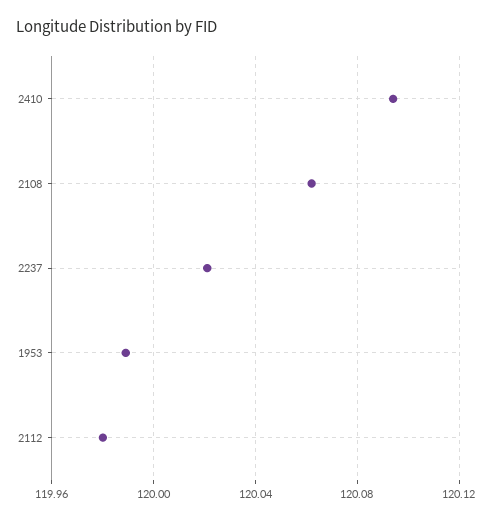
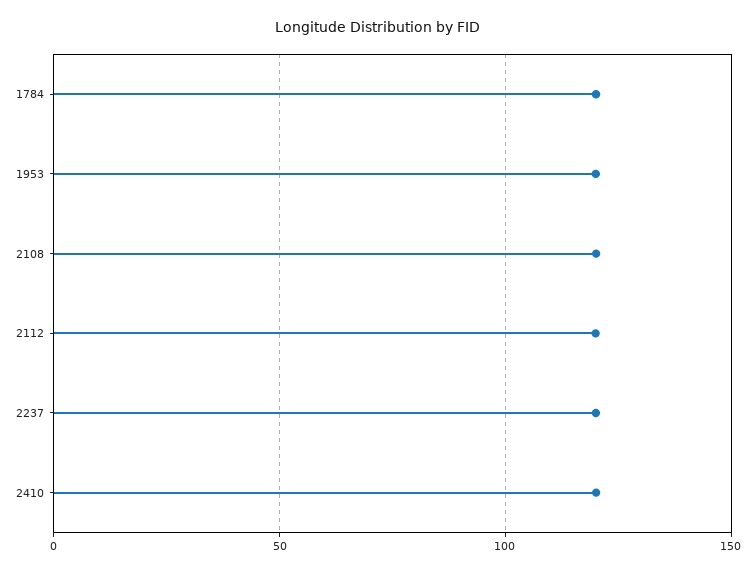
  {
    "2410": 120.095,
    "2108": 120.06,
    "2237": 120.02,
    "1953": 119.99,
-   "2112": 119.98
+   "2112": 119.98,
+   "1784": 120
  }

